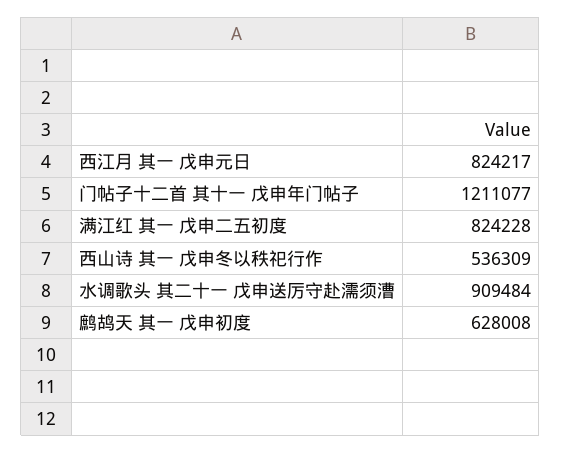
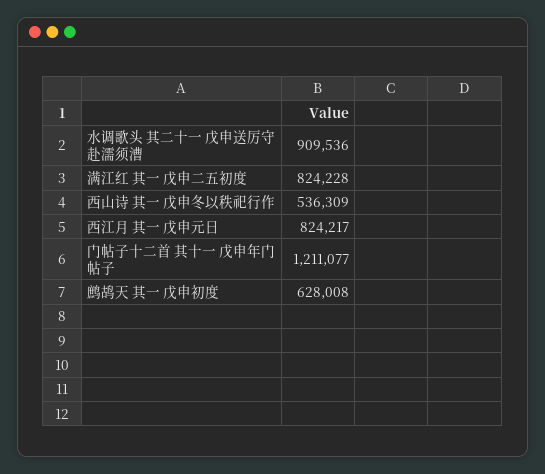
  {
    "西江月 其一 戊申元日": 824217,
    "门帖子十二首 其十一 戊申年门帖子": 1211077,
    "满江红 其一 戊申二五初度": 824228,
    "西山诗 其一 戊申冬以秩祀行作": 536309,
-   "水调歌头 其二十一 戊申送厉守赴濡须漕": 909484,
+   "水调歌头 其二十一 戊申送厉守赴濡须漕": 909536,
    "鹧鸪天 其一 戊申初度": 628008
  }

